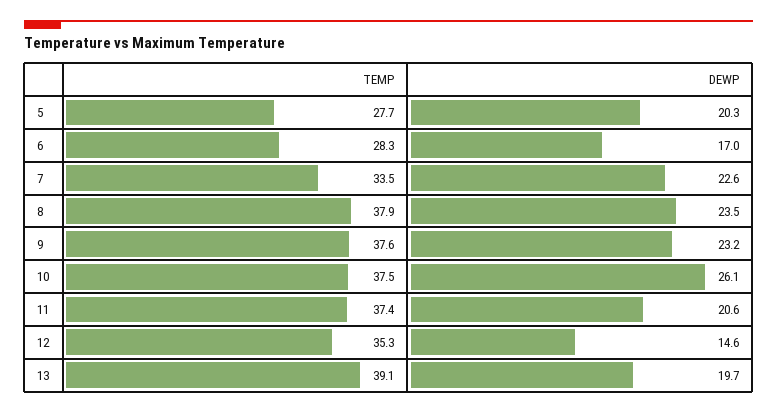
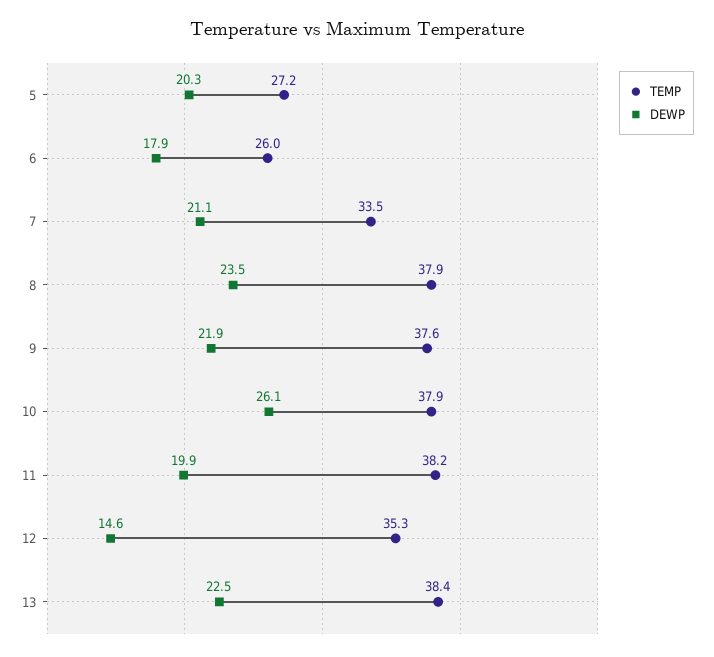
  {
    "TEMP": {
-     "5": 27.7,
+     "5": 27.2,
-     "6": 28.3,
+     "6": 26,
      "7": 33.5,
      "8": 37.9,
      "9": 37.6,
-     "10": 37.5,
+     "10": 37.9,
-     "11": 37.4,
+     "11": 38.2,
      "12": 35.3,
-     "13": 39.1
+     "13": 38.4
    },
    "DEWP": {
      "5": 20.3,
-     "6": 17,
+     "6": 17.9,
-     "7": 22.6,
+     "7": 21.1,
      "8": 23.5,
-     "9": 23.2,
+     "9": 21.9,
      "10": 26.1,
-     "11": 20.6,
+     "11": 19.9,
      "12": 14.6,
-     "13": 19.7
+     "13": 22.5
    }
  }

